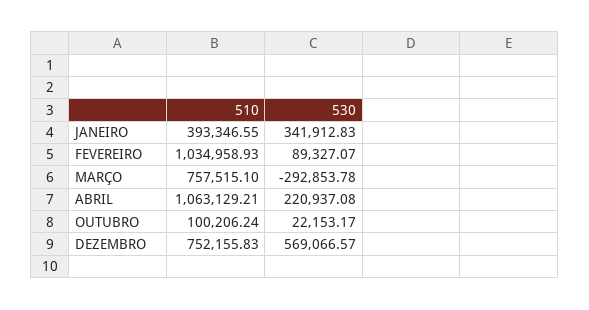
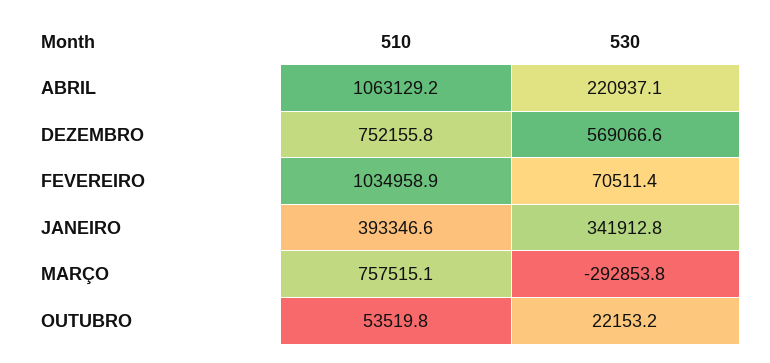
  {
    "510": {
      "JANEIRO": 393346.55,
      "FEVEREIRO": 1034958.93,
      "MARÇO": 757515.1,
      "ABRIL": 1063129.21,
-     "OUTUBRO": 100206.24,
+     "OUTUBRO": 53519.8,
      "DEZEMBRO": 752155.83
    },
    "530": {
      "JANEIRO": 341912.83,
-     "FEVEREIRO": 89327.07,
+     "FEVEREIRO": 70511.4,
      "MARÇO": -292853.78,
      "ABRIL": 220937.08,
      "OUTUBRO": 22153.17,
      "DEZEMBRO": 569066.57
    }
  }

